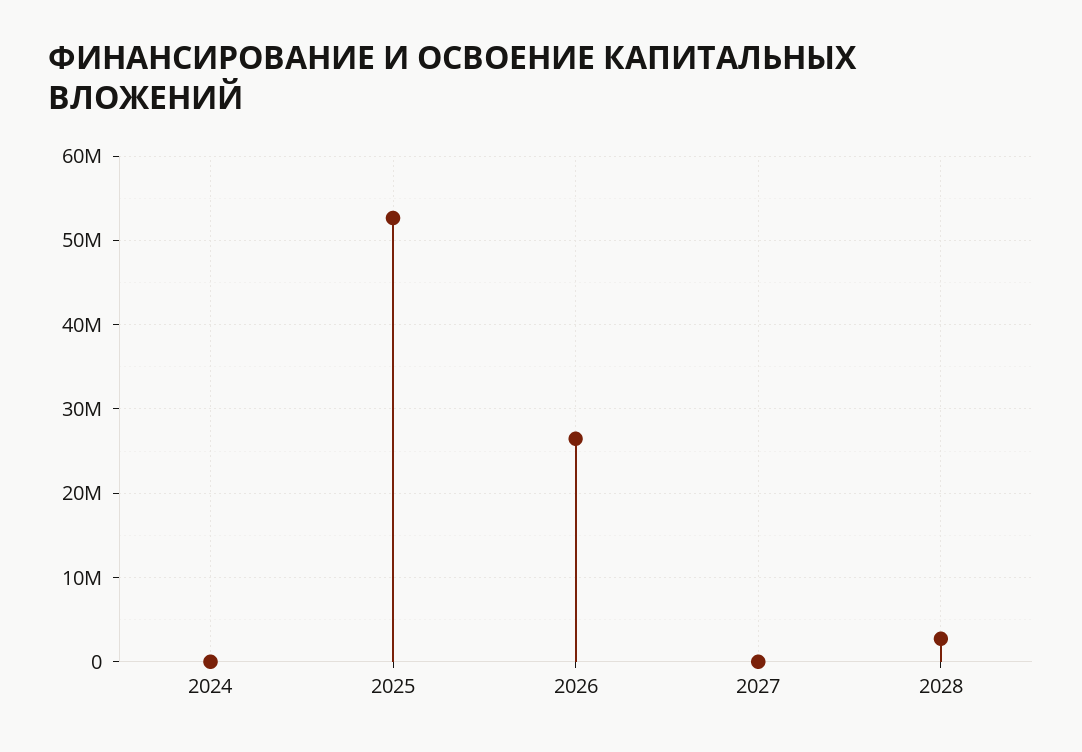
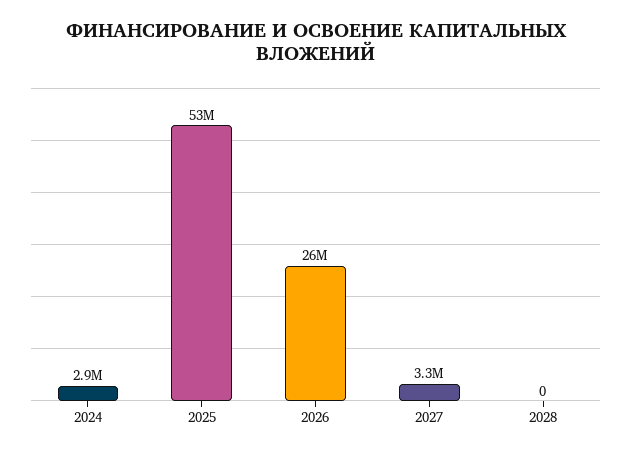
  {
-   "2024": 0,
+   "2024": 2900000,
    "2025": 53000000,
    "2026": 26000000,
-   "2027": 0,
+   "2027": 3300000,
-   "2028": 3000000
+   "2028": 0
  }

